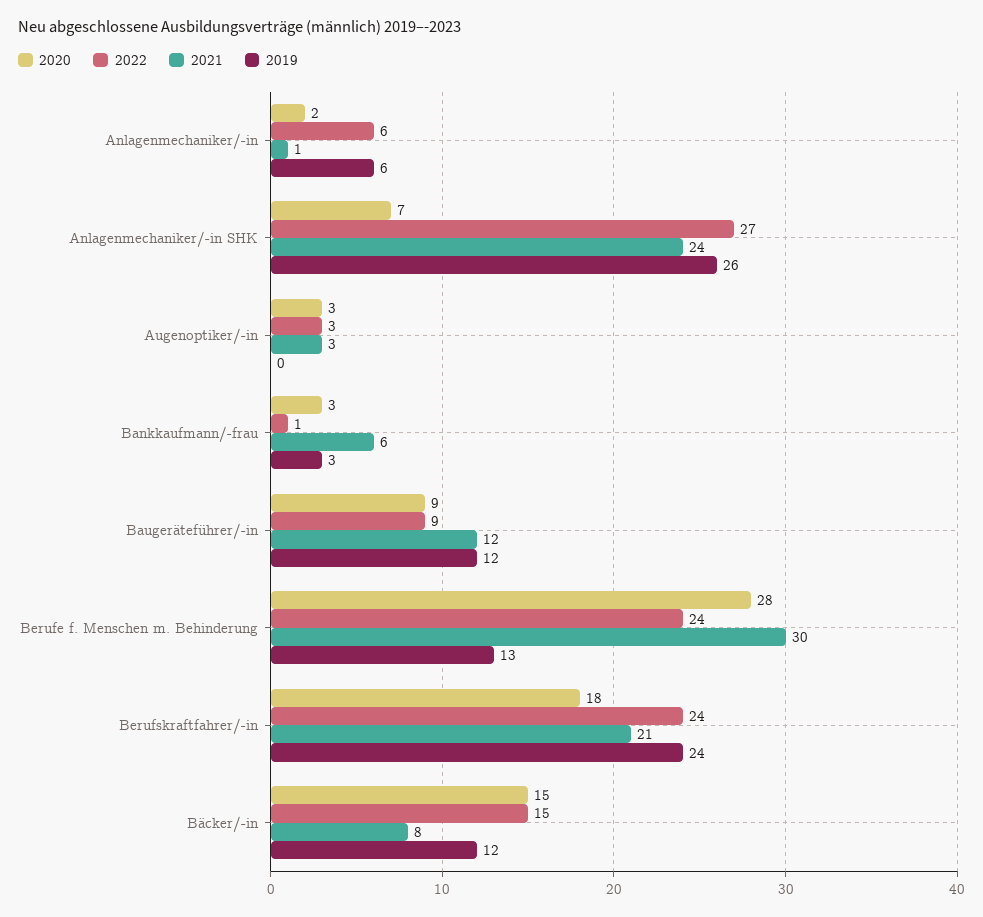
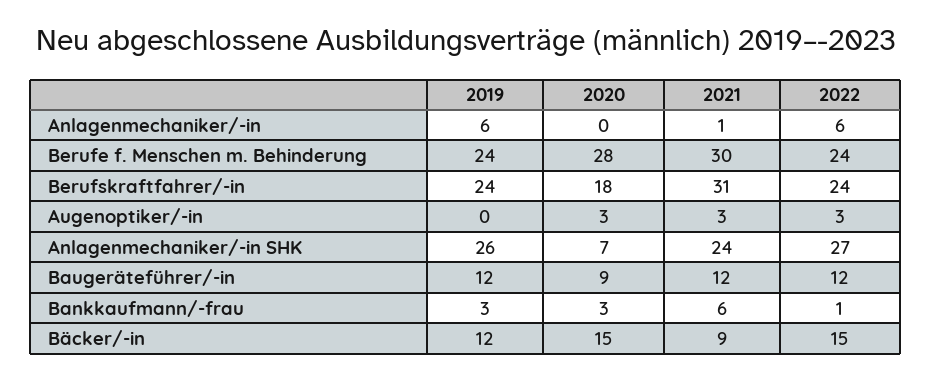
  {
    "2020": {
-     "Anlagenmechaniker/-in": 2,
+     "Anlagenmechaniker/-in": 0,
      "Anlagenmechaniker/-in SHK": 7,
      "Augenoptiker/-in": 3,
      "Bankkaufmann/-frau": 3,
      "Baugeräteführer/-in": 9,
      "Berufe f. Menschen m. Behinderung": 28,
      "Berufskraftfahrer/-in": 18,
      "Bäcker/-in": 15
    },
    "2022": {
      "Anlagenmechaniker/-in": 6,
      "Anlagenmechaniker/-in SHK": 27,
      "Augenoptiker/-in": 3,
      "Bankkaufmann/-frau": 1,
-     "Baugeräteführer/-in": 9,
+     "Baugeräteführer/-in": 12,
      "Berufe f. Menschen m. Behinderung": 24,
      "Berufskraftfahrer/-in": 24,
      "Bäcker/-in": 15
    },
    "2021": {
      "Anlagenmechaniker/-in": 1,
      "Anlagenmechaniker/-in SHK": 24,
      "Augenoptiker/-in": 3,
      "Bankkaufmann/-frau": 6,
      "Baugeräteführer/-in": 12,
      "Berufe f. Menschen m. Behinderung": 30,
-     "Berufskraftfahrer/-in": 21,
+     "Berufskraftfahrer/-in": 31,
-     "Bäcker/-in": 8
+     "Bäcker/-in": 9
    },
    "2019": {
      "Anlagenmechaniker/-in": 6,
      "Anlagenmechaniker/-in SHK": 26,
      "Augenoptiker/-in": 0,
      "Bankkaufmann/-frau": 3,
      "Baugeräteführer/-in": 12,
-     "Berufe f. Menschen m. Behinderung": 13,
+     "Berufe f. Menschen m. Behinderung": 24,
      "Berufskraftfahrer/-in": 24,
      "Bäcker/-in": 12
    }
  }

